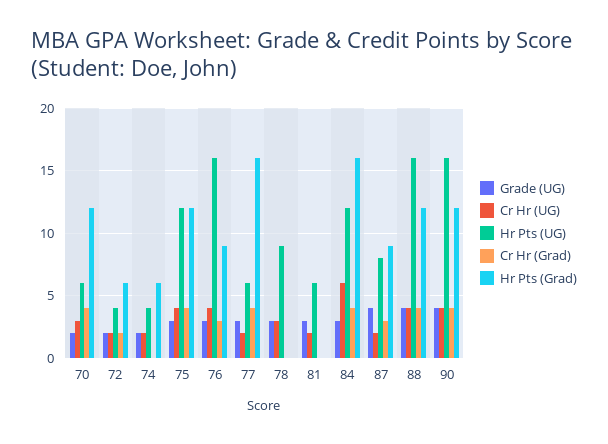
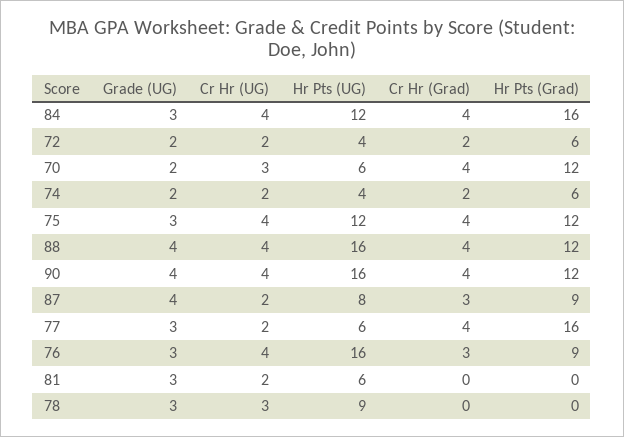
  {
    "Grade (UG)": {
      "70": 2,
      "72": 2,
      "74": 2,
      "75": 3,
      "76": 3,
      "77": 3,
      "78": 3,
      "81": 3,
      "84": 3,
      "87": 4,
      "88": 4,
      "90": 4
    },
    "Cr Hr (UG)": {
      "70": 3,
      "72": 2,
      "74": 2,
      "75": 4,
      "76": 4,
      "77": 2,
      "78": 3,
      "81": 2,
-     "84": 6,
+     "84": 4,
      "87": 2,
      "88": 4,
      "90": 4
    },
    "Hr Pts (UG)": {
      "70": 6,
      "72": 4,
      "74": 4,
      "75": 12,
      "76": 16,
      "77": 6,
      "78": 9,
      "81": 6,
      "84": 12,
      "87": 8,
      "88": 16,
      "90": 16
    },
    "Cr Hr (Grad)": {
      "70": 4,
      "72": 2,
-     "74": 0,
+     "74": 2,
      "75": 4,
      "76": 3,
      "77": 4,
      "78": 0,
      "81": 0,
      "84": 4,
      "87": 3,
      "88": 4,
      "90": 4
    },
    "Hr Pts (Grad)": {
      "70": 12,
      "72": 6,
      "74": 6,
      "75": 12,
      "76": 9,
      "77": 16,
      "78": 0,
      "81": 0,
      "84": 16,
      "87": 9,
      "88": 12,
      "90": 12
    }
  }

